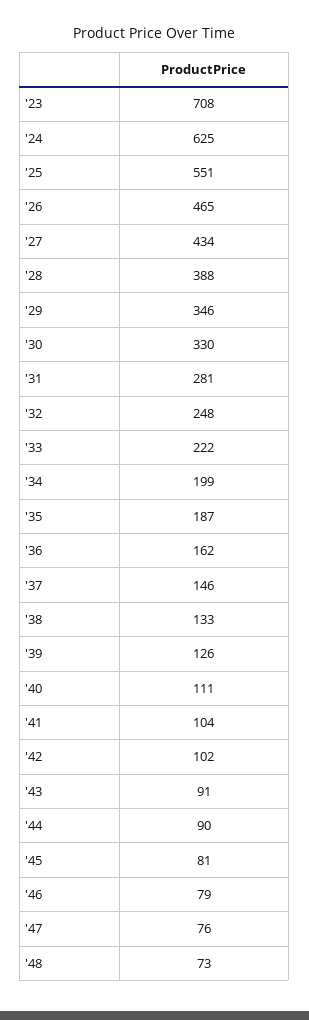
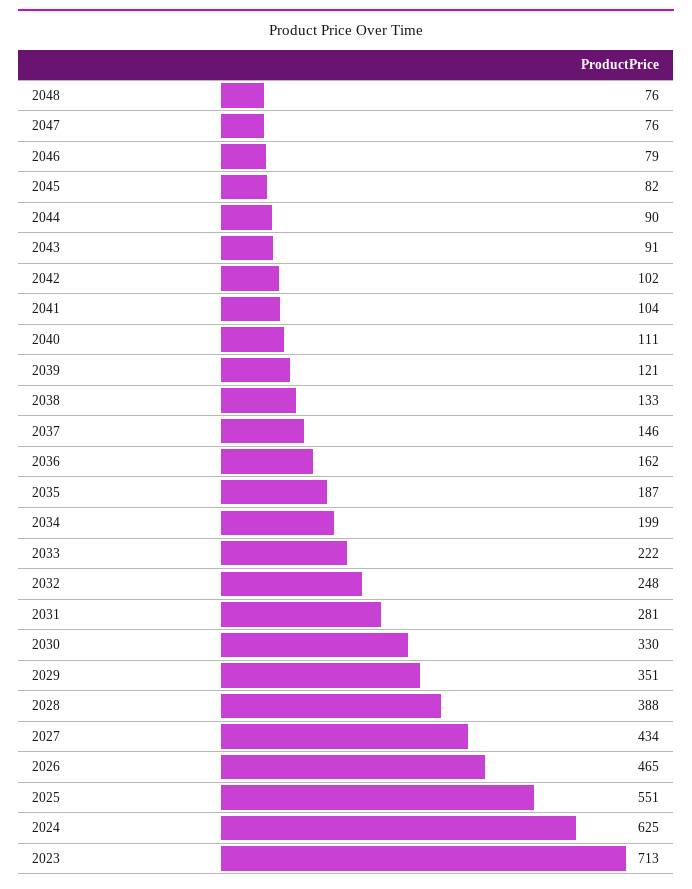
  {
-   "'23": 708,
+   "'23": 713,
    "'24": 625,
    "'25": 551,
    "'26": 465,
    "'27": 434,
    "'28": 388,
-   "'29": 346,
+   "'29": 351,
    "'30": 330,
    "'31": 281,
    "'32": 248,
    "'33": 222,
    "'34": 199,
    "'35": 187,
    "'36": 162,
    "'37": 146,
    "'38": 133,
-   "'39": 126,
+   "'39": 121,
    "'40": 111,
    "'41": 104,
    "'42": 102,
    "'43": 91,
    "'44": 90,
-   "'45": 81,
+   "'45": 82,
    "'46": 79,
    "'47": 76,
-   "'48": 73
+   "'48": 76
  }

